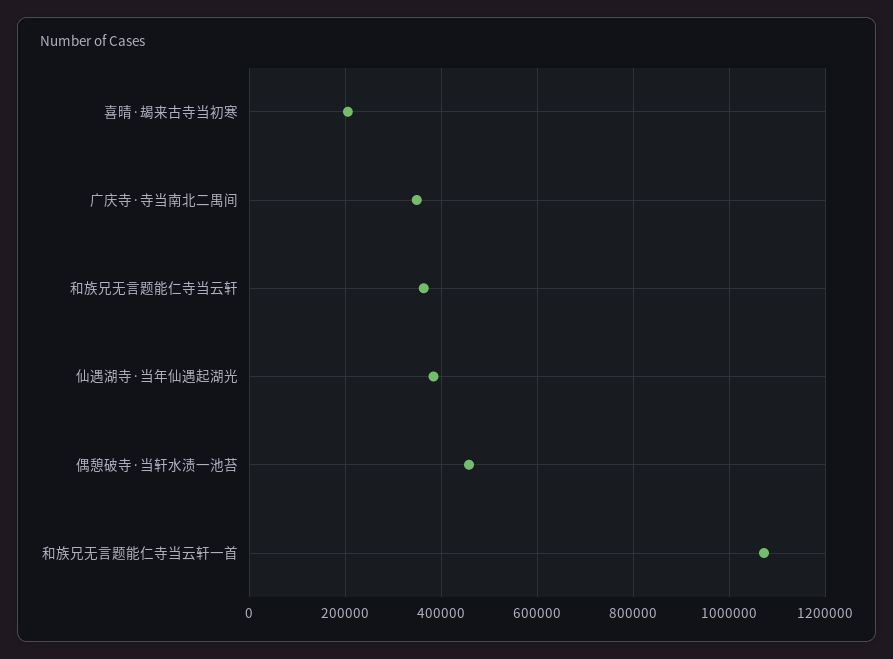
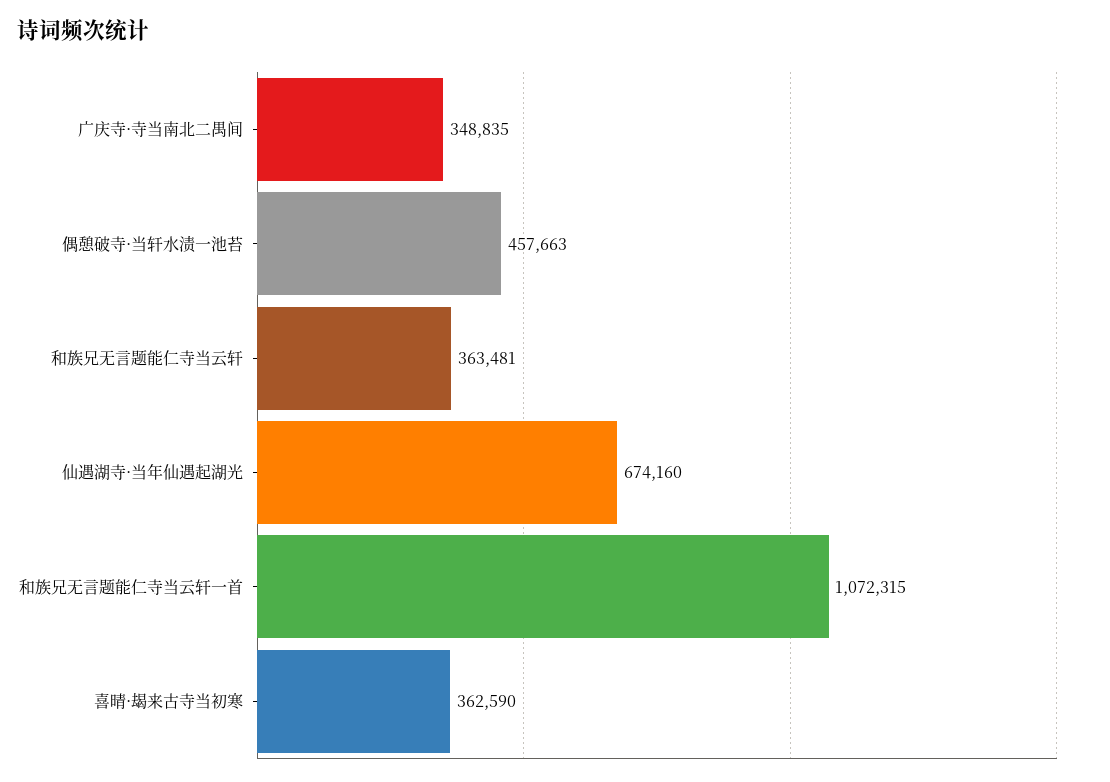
  {
-   "喜晴·朅来古寺当初寒": 200000,
+   "喜晴·朅来古寺当初寒": 362590,
    "广庆寺·寺当南北二禺间": 348835,
    "和族兄无言题能仁寺当云轩": 363481,
-   "仙遇湖寺·当年仙遇起湖光": 380000,
+   "仙遇湖寺·当年仙遇起湖光": 674160,
    "偶憩破寺·当轩水渍一池苔": 457663,
    "和族兄无言题能仁寺当云轩一首": 1072315
  }

